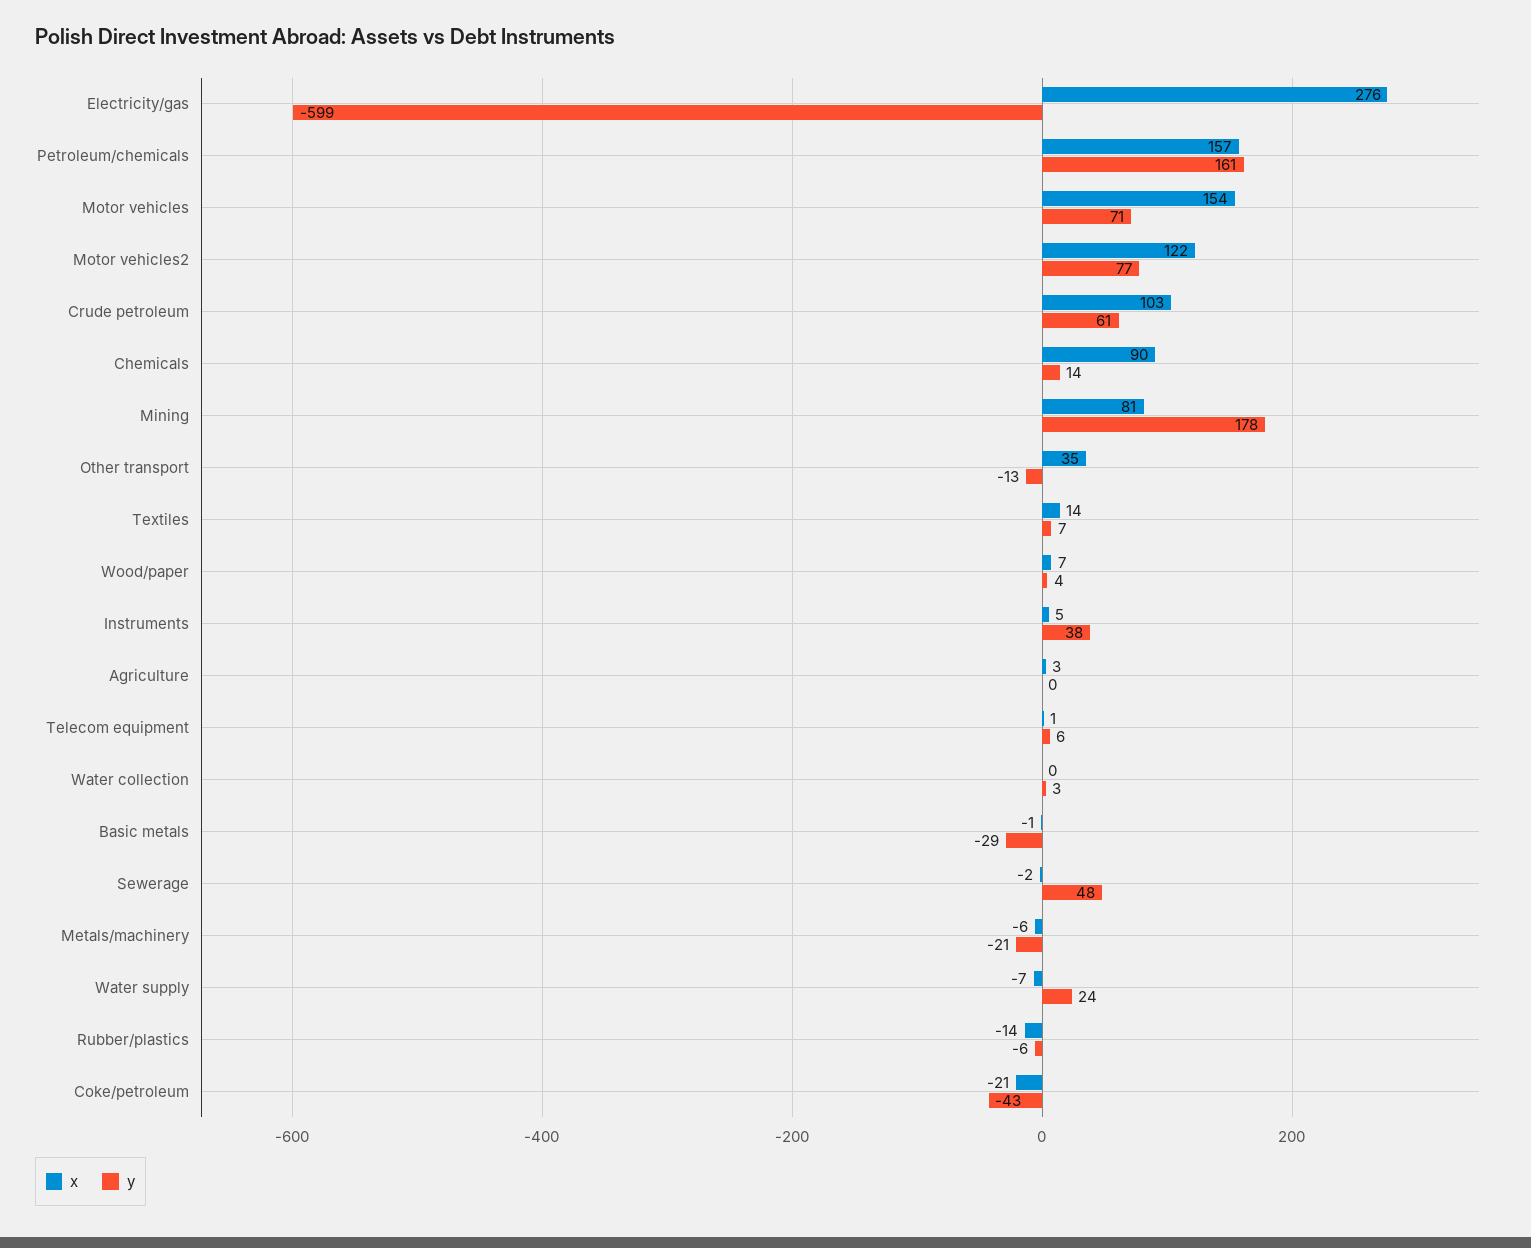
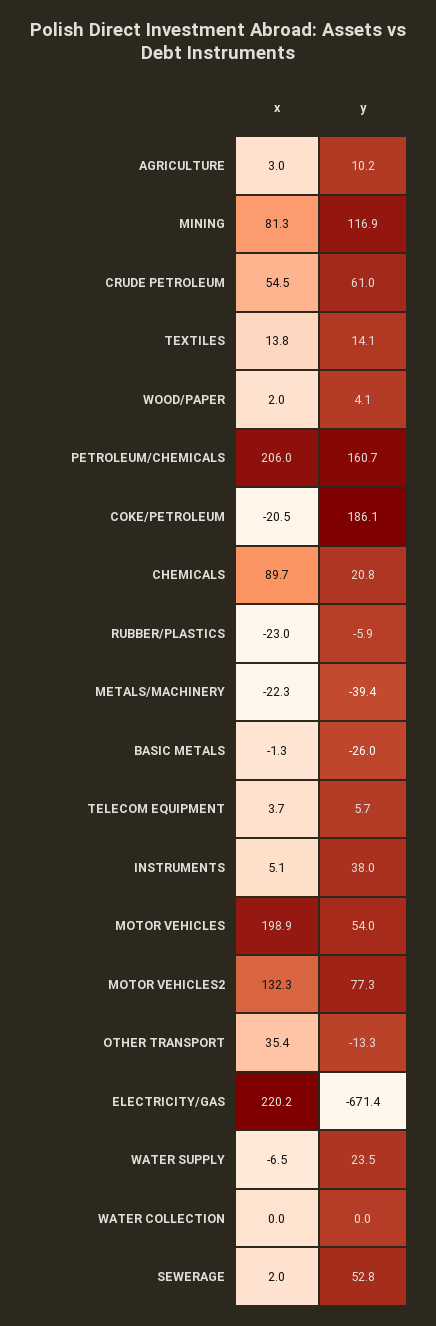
  {
    "x": {
-     "Electricity/gas": 276,
+     "Electricity/gas": 220.2,
-     "Petroleum/chemicals": 157,
+     "Petroleum/chemicals": 206,
-     "Motor vehicles": 154,
+     "Motor vehicles": 198.9,
-     "Motor vehicles2": 122,
+     "Motor vehicles2": 132.3,
-     "Crude petroleum": 103,
+     "Crude petroleum": 54.5,
      "Chemicals": 89.7,
      "Mining": 81.3,
      "Other transport": 35.4,
      "Textiles": 13.8,
-     "Wood/paper": 7,
+     "Wood/paper": 2,
      "Instruments": 5.1,
      "Agriculture": 3,
-     "Telecom equipment": 1,
+     "Telecom equipment": 3.7,
      "Water collection": 0,
      "Basic metals": -1.3,
-     "Sewerage": -2,
+     "Sewerage": 2,
-     "Metals/machinery": -6,
+     "Metals/machinery": -22.3,
      "Water supply": -6.5,
-     "Rubber/plastics": -14,
+     "Rubber/plastics": -23,
      "Coke/petroleum": -20.5
    },
    "y": {
-     "Electricity/gas": -599,
+     "Electricity/gas": -671.4,
      "Petroleum/chemicals": 160.7,
-     "Motor vehicles": 71,
+     "Motor vehicles": 54,
      "Motor vehicles2": 77.3,
      "Crude petroleum": 61,
-     "Chemicals": 14,
+     "Chemicals": 20.8,
-     "Mining": 178,
+     "Mining": 116.9,
      "Other transport": -13.3,
-     "Textiles": 7,
+     "Textiles": 14.1,
      "Wood/paper": 4.1,
      "Instruments": 38,
-     "Agriculture": 0,
+     "Agriculture": 10.2,
      "Telecom equipment": 5.7,
-     "Water collection": 3,
+     "Water collection": 0,
-     "Basic metals": -29,
+     "Basic metals": -26,
-     "Sewerage": 48,
+     "Sewerage": 52.8,
-     "Metals/machinery": -21,
+     "Metals/machinery": -39.4,
      "Water supply": 23.5,
      "Rubber/plastics": -5.9,
-     "Coke/petroleum": -43
+     "Coke/petroleum": 186.1
    }
  }

